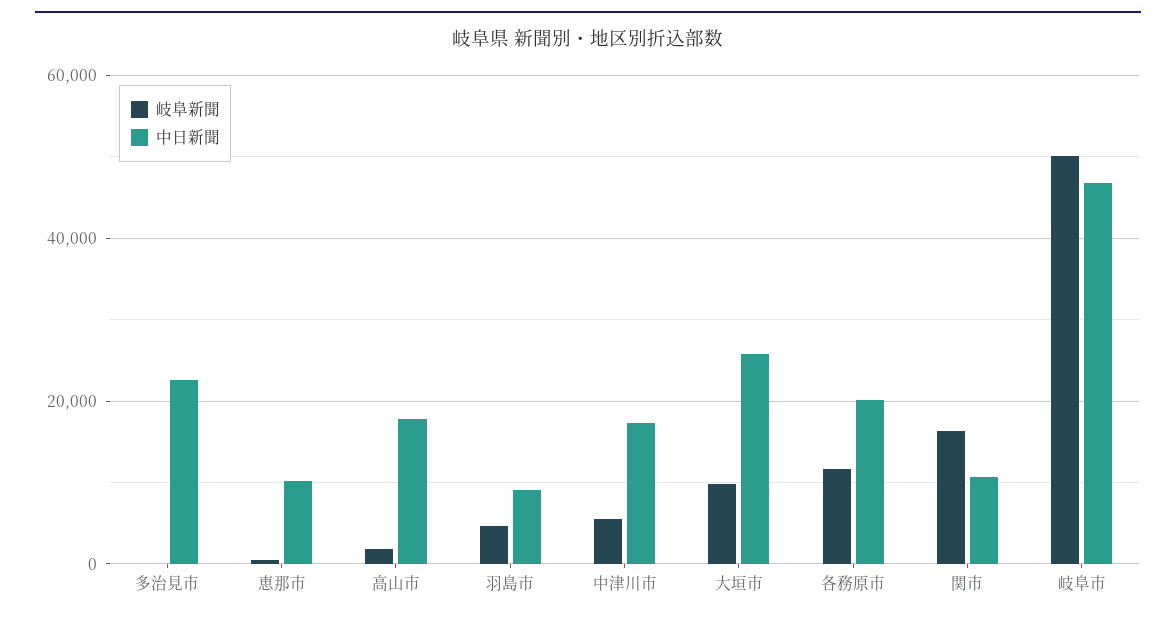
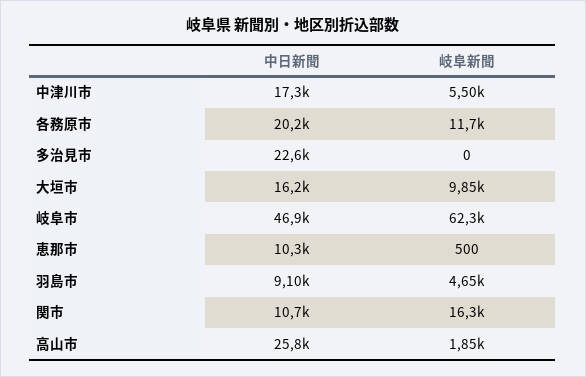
  {
    "岐阜新聞": {
      "多治見市": 0,
      "恵那市": 500,
      "高山市": 1850,
      "羽島市": 4650,
      "中津川市": 5500,
      "大垣市": 9850,
      "各務原市": 11700,
      "関市": 16300,
-     "岐阜市": 50000
+     "岐阜市": 62300
    },
    "中日新聞": {
      "多治見市": 22600,
      "恵那市": 10300,
-     "高山市": 18000,
+     "高山市": 25800,
      "羽島市": 9100,
      "中津川市": 17300,
-     "大垣市": 26000,
+     "大垣市": 16200,
      "各務原市": 20200,
      "関市": 10700,
      "岐阜市": 46900
    }
  }

